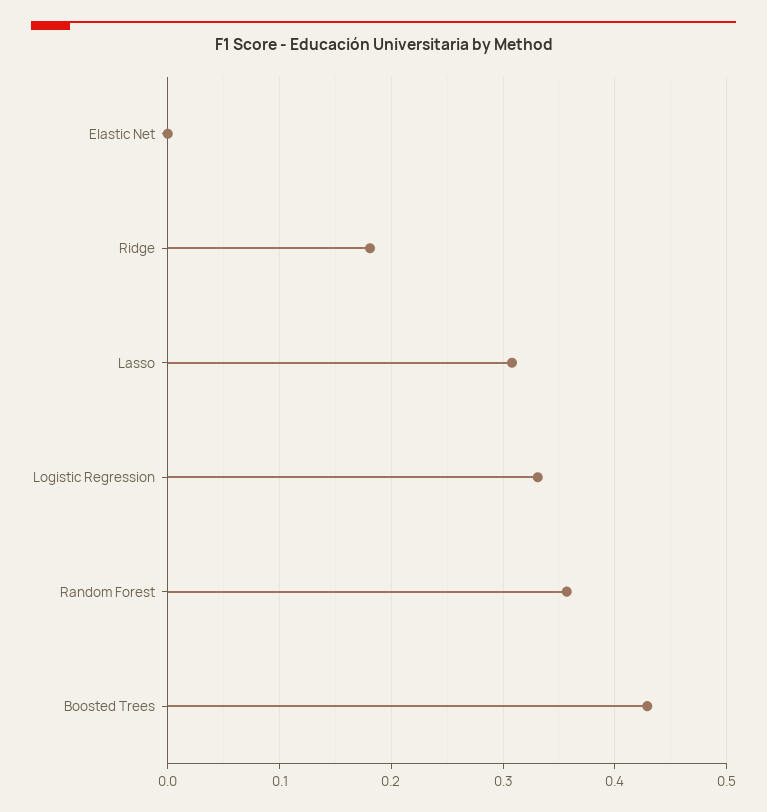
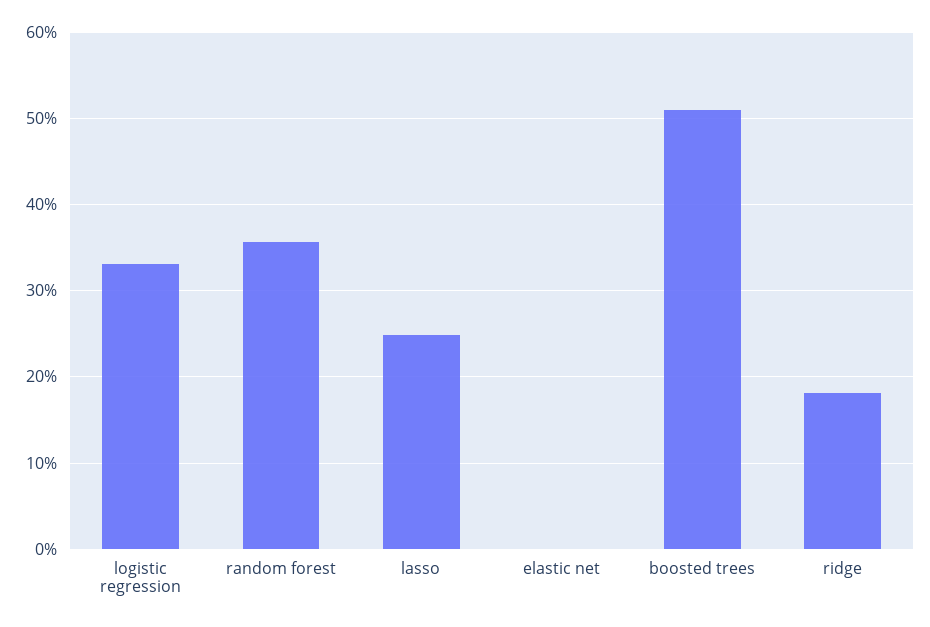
  {
    "Elastic Net": 0,
    "Ridge": 0.18,
-   "Lasso": 0.31,
+   "Lasso": 0.25,
    "Logistic Regression": 0.33,
    "Random Forest": 0.36,
-   "Boosted Trees": 0.43
+   "Boosted Trees": 0.51
  }

